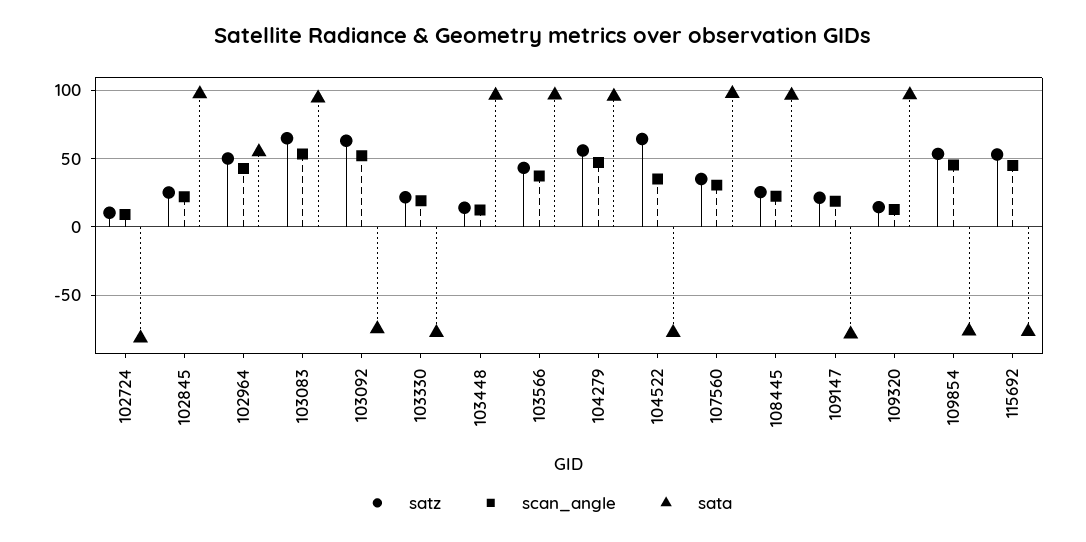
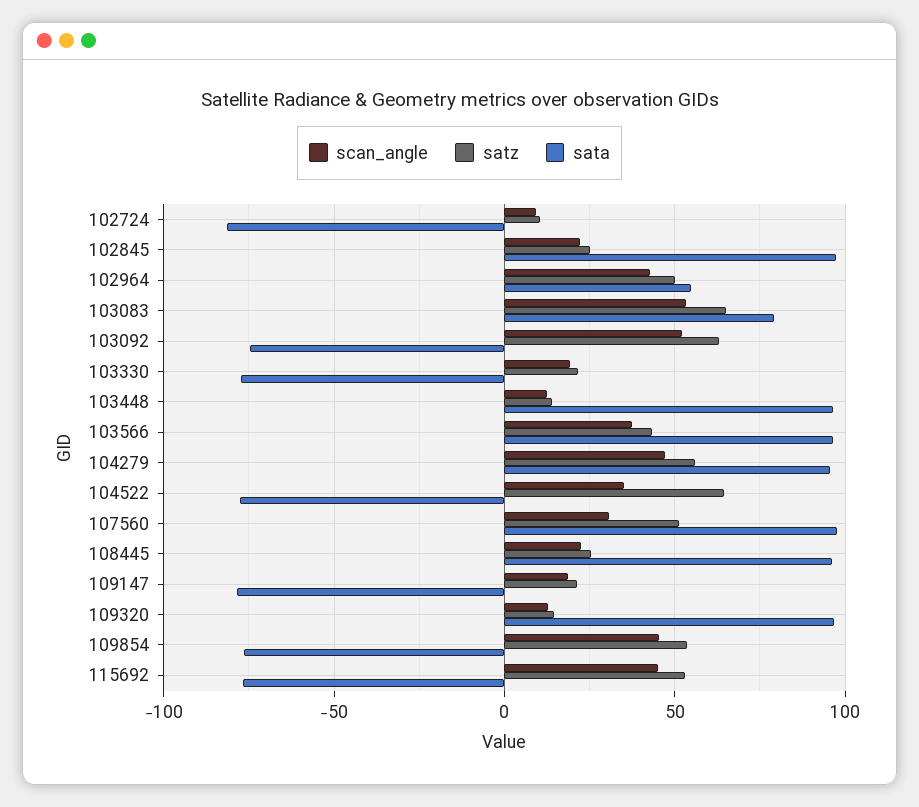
  {
    "satz": {
      "102724": 10,
      "102845": 25,
      "102964": 50,
      "103083": 65,
      "103092": 65,
      "103330": 20,
      "103448": 15,
      "103566": 45,
      "104279": 55,
      "104522": 65,
-     "107560": 35,
+     "107560": 50,
      "108445": 25,
      "109147": 20,
      "109320": 15,
      "109854": 55,
      "115692": 55
    },
    "scan_angle": {
      "102724": 10,
      "102845": 20,
      "102964": 45,
      "103083": 55,
      "103092": 50,
      "103330": 20,
      "103448": 10,
      "103566": 35,
      "104279": 45,
      "104522": 35,
      "107560": 30,
      "108445": 20,
      "109147": 20,
      "109320": 15,
      "109854": 45,
      "115692": 45
    },
    "sata": {
      "102724": -80,
      "102845": 95,
      "102964": 55,
-     "103083": 95,
+     "103083": 80,
      "103092": -75,
      "103330": -75,
      "103448": 95,
      "103566": 95,
      "104279": 95,
      "104522": -75,
      "107560": 100,
      "108445": 95,
      "109147": -80,
      "109320": 95,
      "109854": -75,
      "115692": -75
    }
  }

